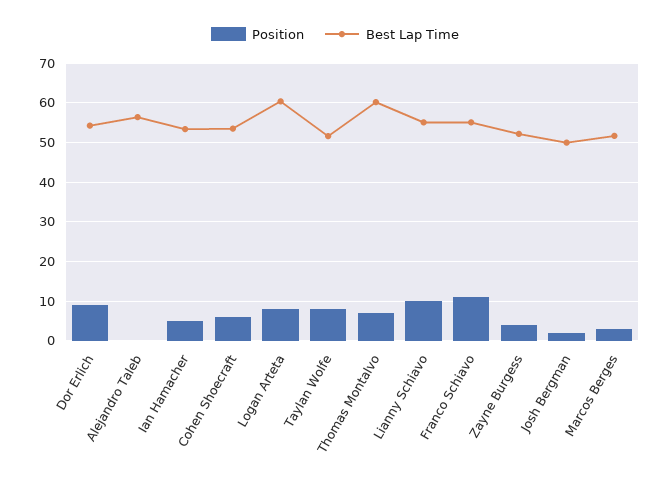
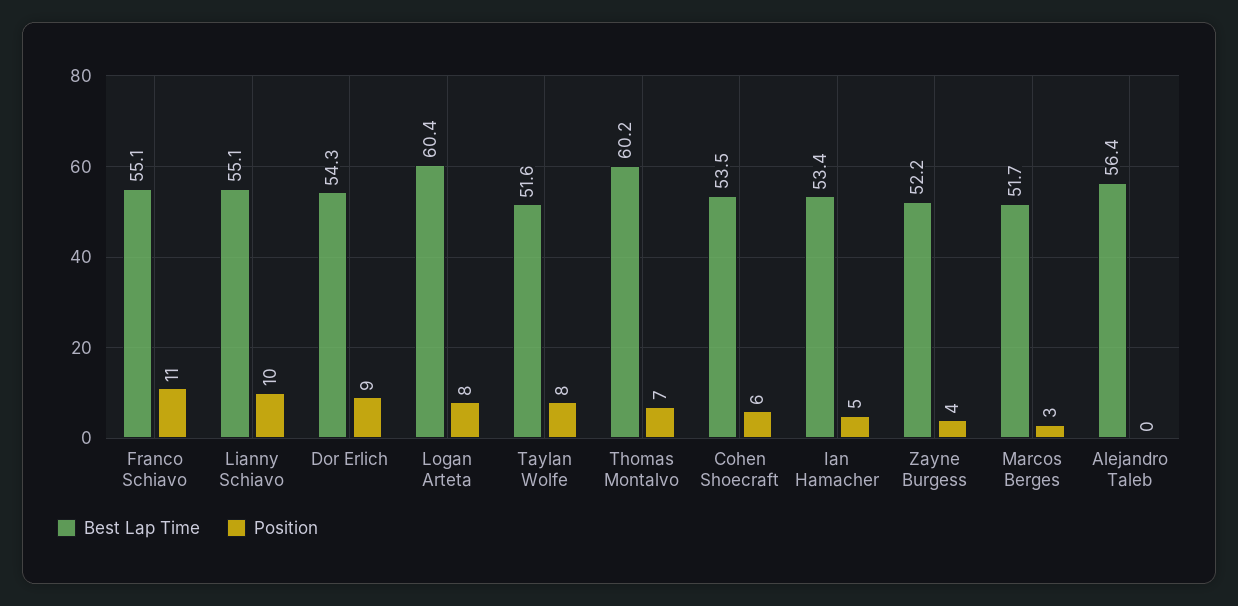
  {
    "Position": {
      "Dor Erlich": 9,
      "Alejandro Taleb": 0,
      "Ian Hamacher": 5,
      "Cohen Shoecraft": 6,
      "Logan Arteta": 8,
      "Taylan Wolfe": 8,
      "Thomas Montalvo": 7,
      "Lianny Schiavo": 10,
      "Franco Schiavo": 11,
      "Zayne Burgess": 4,
-     "Josh Bergman": 2,
      "Marcos Berges": 3
    },
    "Best Lap Time": {
      "Dor Erlich": 54.3,
      "Alejandro Taleb": 56.4,
      "Ian Hamacher": 53.4,
      "Cohen Shoecraft": 53.5,
      "Logan Arteta": 60.4,
      "Taylan Wolfe": 51.6,
      "Thomas Montalvo": 60.2,
      "Lianny Schiavo": 55.1,
      "Franco Schiavo": 55.1,
      "Zayne Burgess": 52.2,
-     "Josh Bergman": 50,
      "Marcos Berges": 51.7
    }
  }

